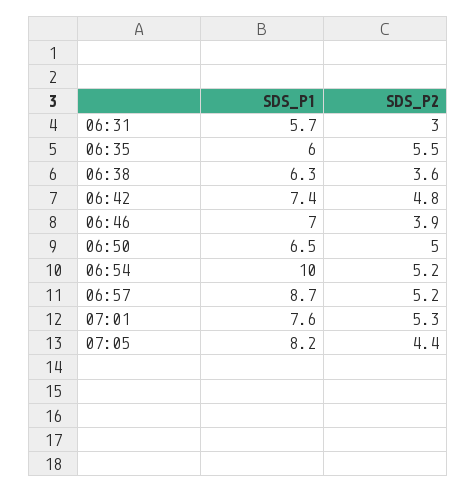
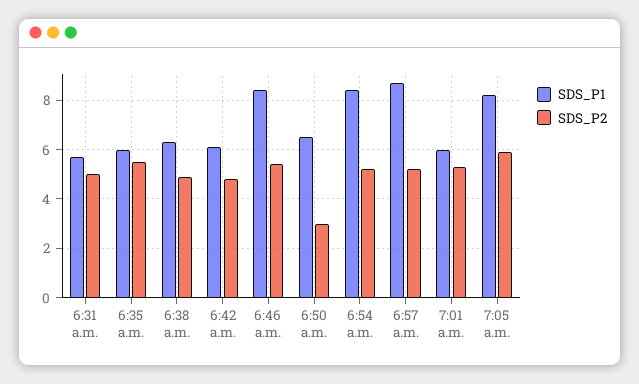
  {
    "SDS_P1": {
      "06:31": 5.7,
      "06:35": 6,
      "06:38": 6.3,
-     "06:42": 7.4,
+     "06:42": 6,
-     "06:46": 7,
+     "06:46": 8.5,
      "06:50": 6.5,
-     "06:54": 10,
+     "06:54": 8.5,
      "06:57": 8.7,
-     "07:01": 7.6,
+     "07:01": 6,
      "07:05": 8.2
    },
    "SDS_P2": {
-     "06:31": 3,
+     "06:31": 5,
      "06:35": 5.5,
-     "06:38": 3.6,
+     "06:38": 5,
      "06:42": 4.8,
-     "06:46": 3.9,
+     "06:46": 5.5,
-     "06:50": 5,
+     "06:50": 3,
      "06:54": 5.2,
      "06:57": 5.2,
      "07:01": 5.3,
-     "07:05": 4.4
+     "07:05": 6
    }
  }

